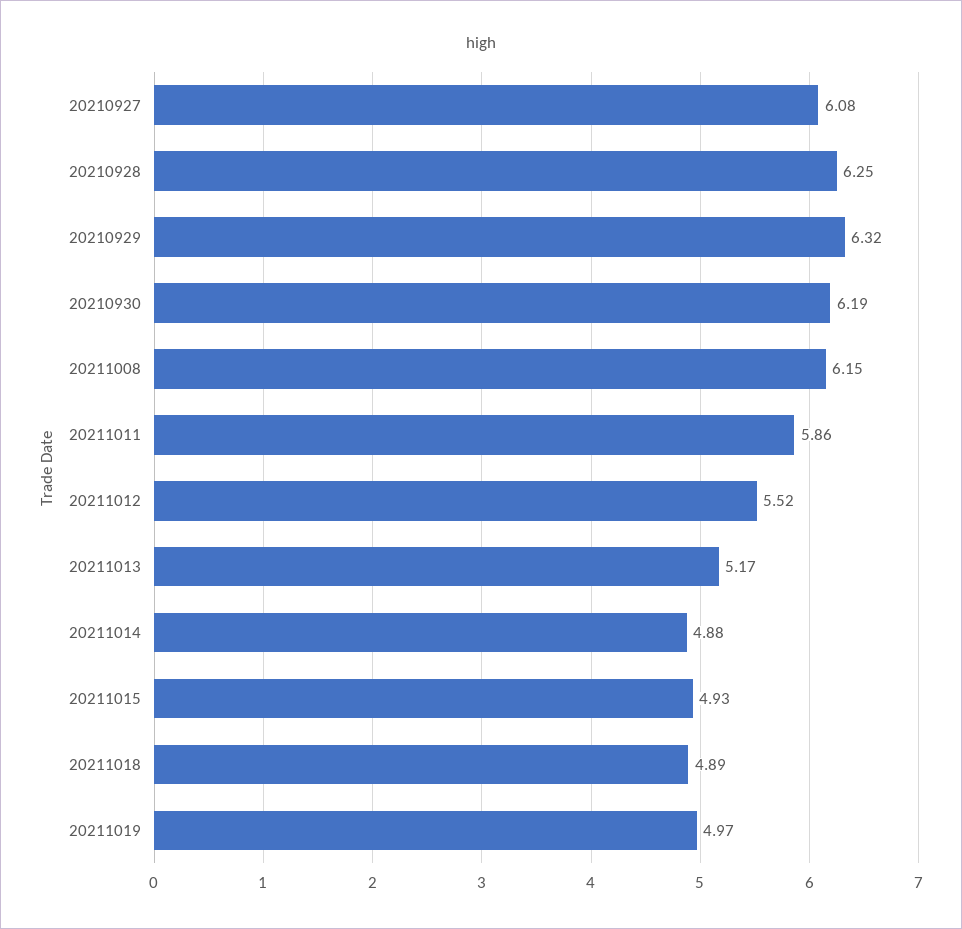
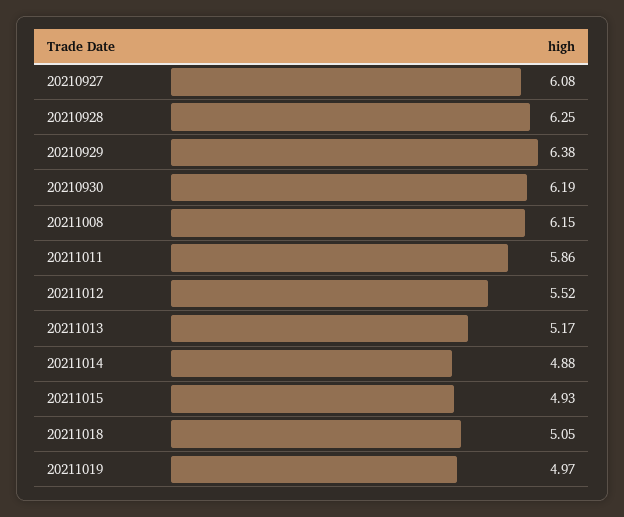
  {
    "20210927": 6.08,
    "20210928": 6.25,
-   "20210929": 6.32,
+   "20210929": 6.38,
    "20210930": 6.19,
    "20211008": 6.15,
    "20211011": 5.86,
    "20211012": 5.52,
    "20211013": 5.17,
    "20211014": 4.88,
    "20211015": 4.93,
-   "20211018": 4.89,
+   "20211018": 5.05,
    "20211019": 4.97
  }

